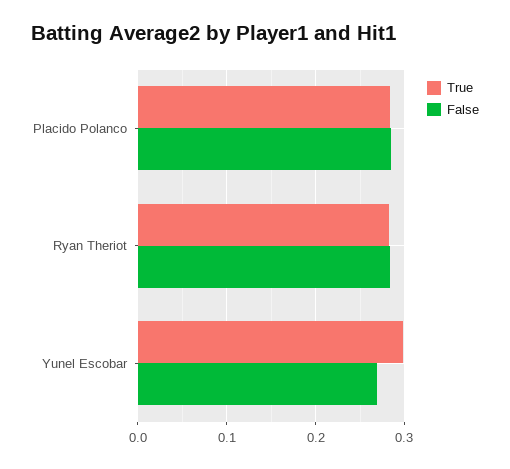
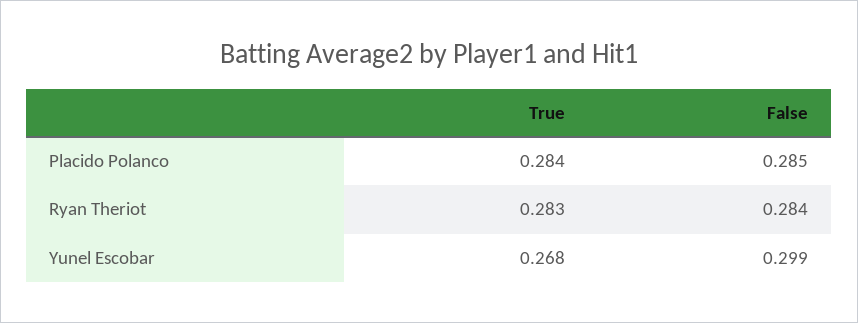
  {
    "True": {
      "Placido Polanco": 0.284,
      "Ryan Theriot": 0.283,
-     "Yunel Escobar": 0.3
+     "Yunel Escobar": 0.268
    },
    "False": {
      "Placido Polanco": 0.285,
      "Ryan Theriot": 0.284,
-     "Yunel Escobar": 0.27
+     "Yunel Escobar": 0.299
    }
  }

